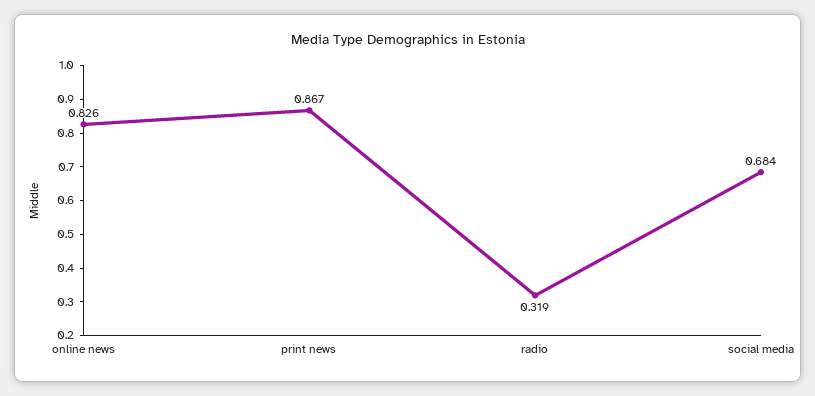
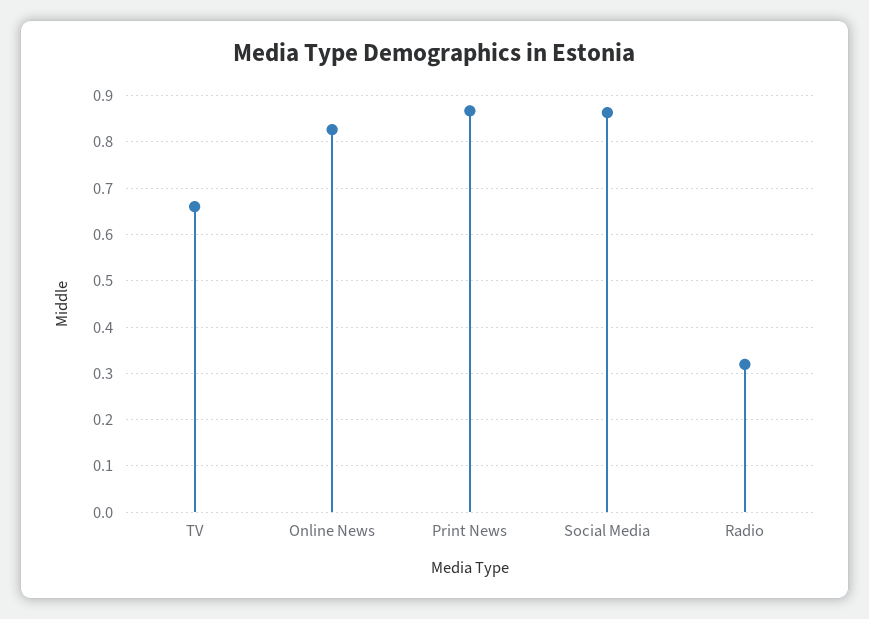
  {
    "online news": 0.826,
    "print news": 0.867,
    "radio": 0.319,
-   "social media": 0.684
+   "social media": 0.86,
+   "TV": 0.66
  }

